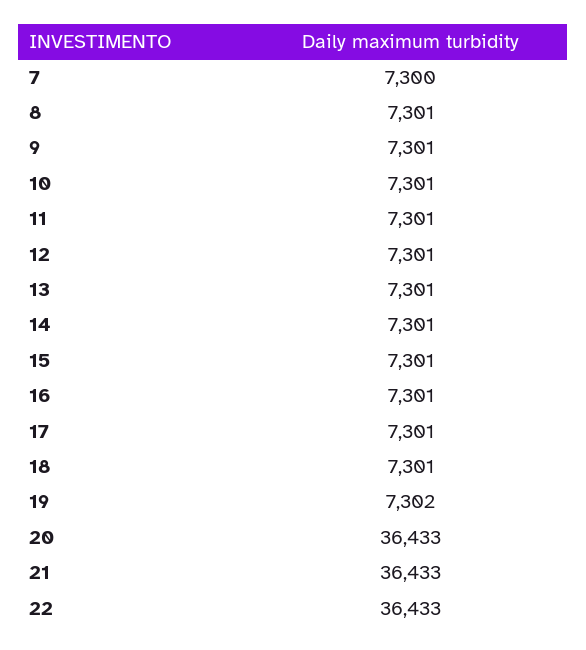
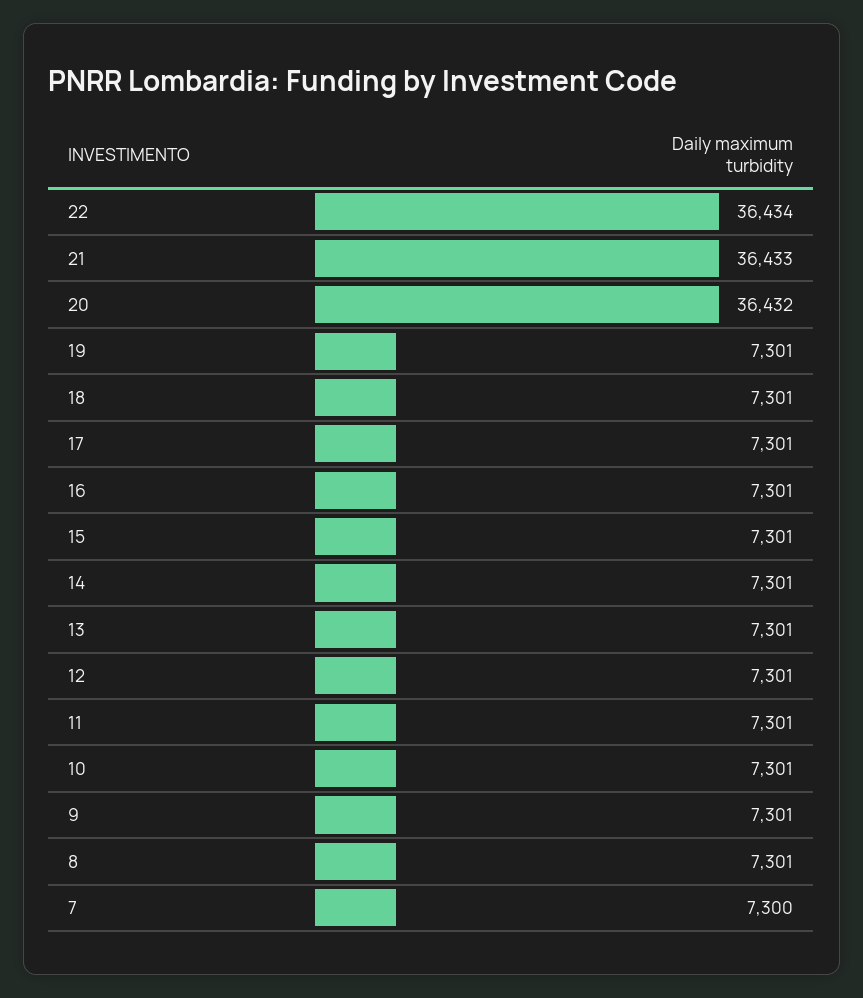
  {
    "7": 7300,
    "8": 7301,
    "9": 7301,
    "10": 7301,
    "11": 7301,
    "12": 7301,
    "13": 7301,
    "14": 7301,
    "15": 7301,
    "16": 7301,
    "17": 7301,
    "18": 7301,
-   "19": 7302,
+   "19": 7301,
-   "20": 36433,
+   "20": 36432,
    "21": 36433,
-   "22": 36433
+   "22": 36434
  }

